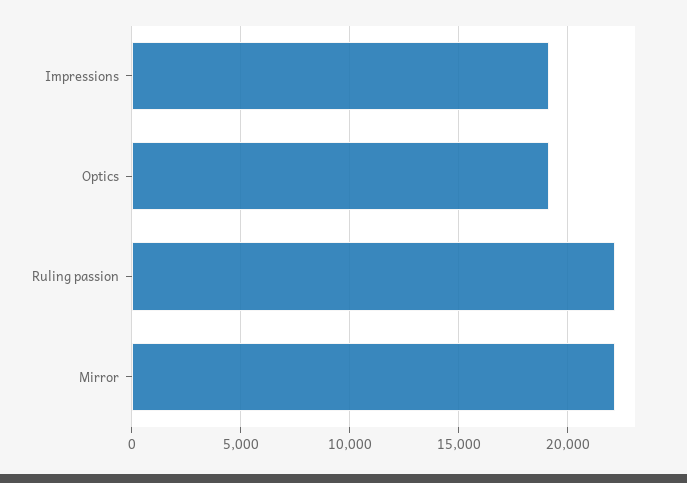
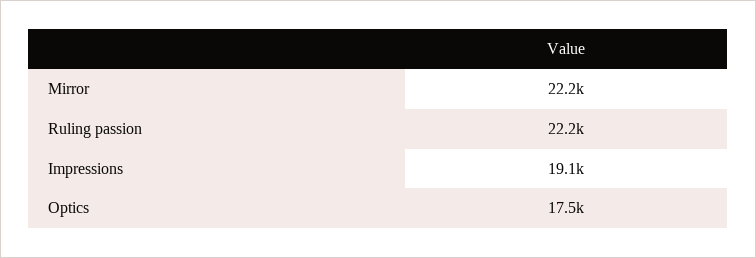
  {
    "Impressions": 19100,
-   "Optics": 19000,
+   "Optics": 17500,
    "Ruling passion": 22200,
    "Mirror": 22200
  }

